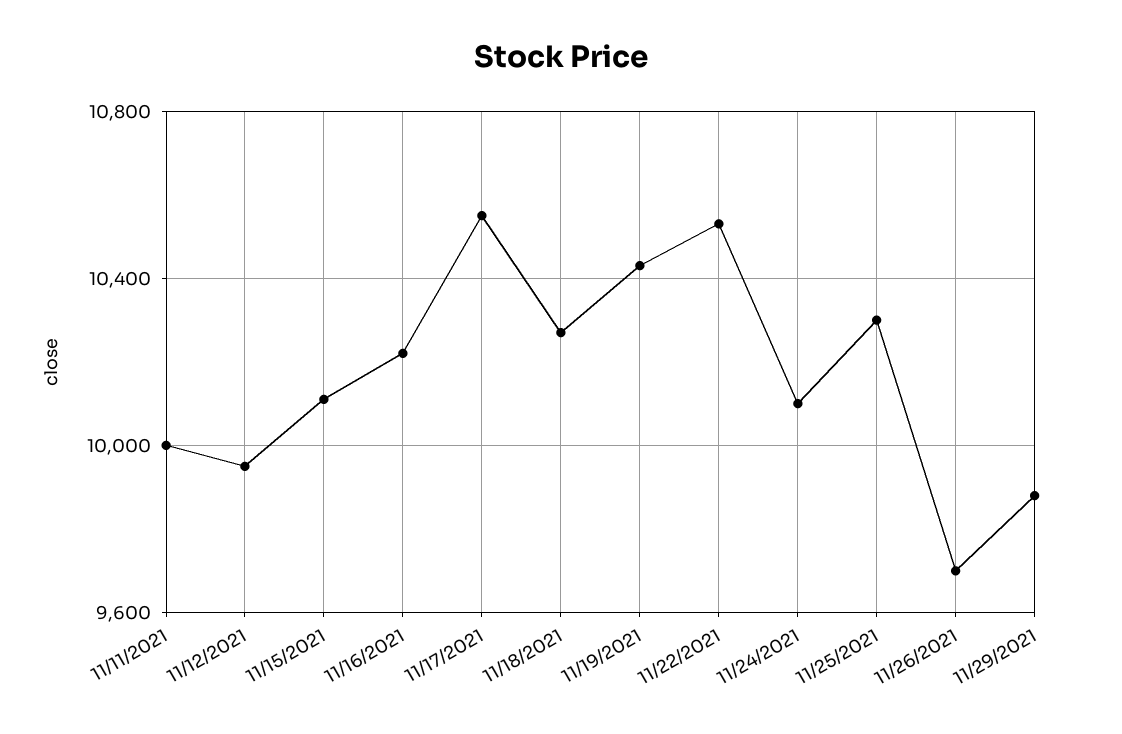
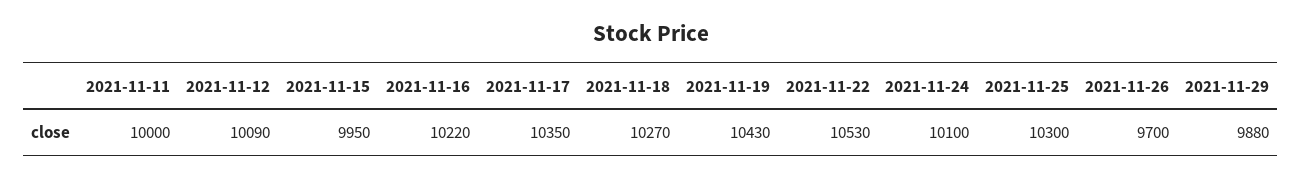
  {
    "11/11/2021": 10000,
-   "11/12/2021": 9950,
+   "11/12/2021": 10090,
-   "11/15/2021": 10100,
+   "11/15/2021": 9950,
    "11/16/2021": 10220,
-   "11/17/2021": 10550,
+   "11/17/2021": 10350,
    "11/18/2021": 10270,
    "11/19/2021": 10430,
    "11/22/2021": 10530,
    "11/24/2021": 10100,
    "11/25/2021": 10300,
    "11/26/2021": 9700,
    "11/29/2021": 9880
  }

